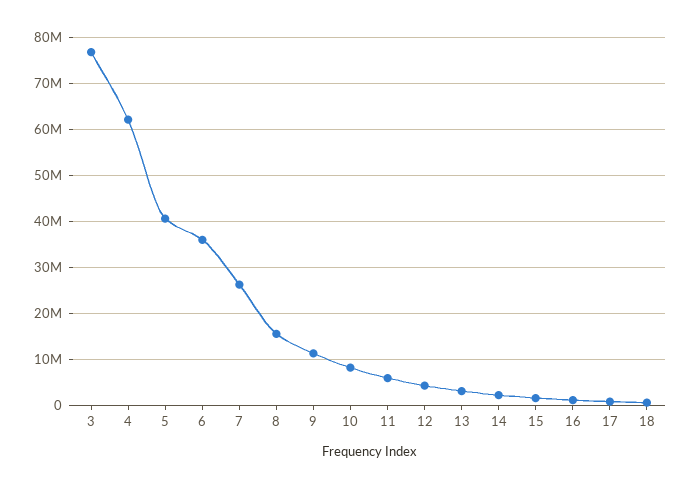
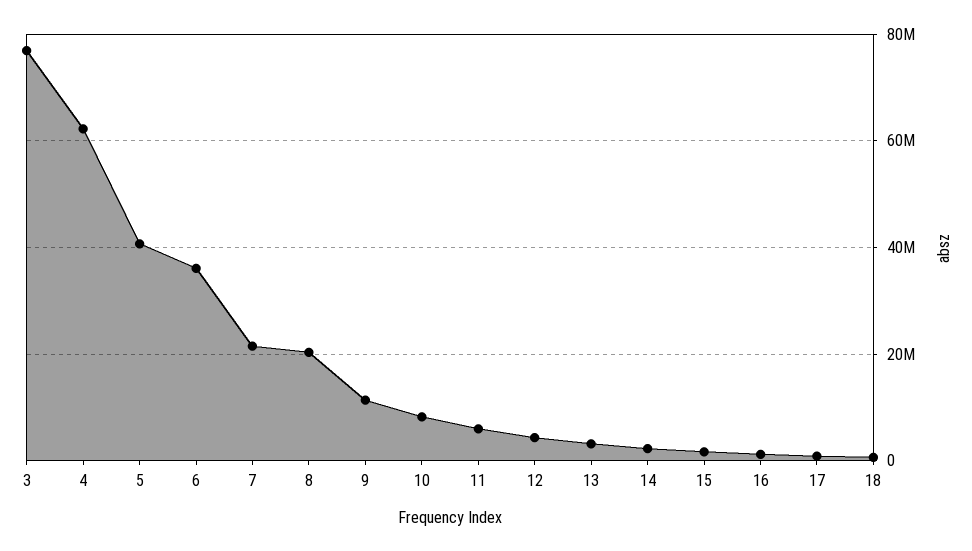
  {
    "3": 76000000,
    "4": 62000000,
    "5": 40000000,
    "6": 36000000,
-   "7": 26000000,
+   "7": 22000000,
-   "8": 16000000,
+   "8": 20000000,
    "9": 12000000,
    "10": 8000000,
    "11": 6000000,
    "12": 4000000,
    "13": 4000000,
    "14": 2000000,
    "15": 2000000,
    "16": 2000000,
    "17": 0,
    "18": 0
  }

